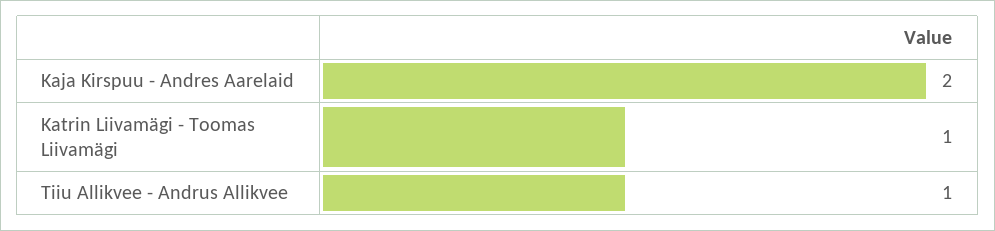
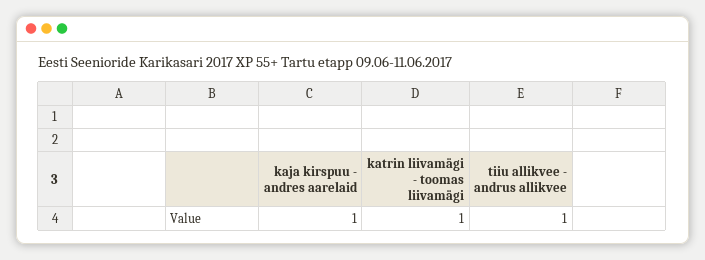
  {
-   "Kaja Kirspuu - Andres Aarelaid": 2,
+   "Kaja Kirspuu - Andres Aarelaid": 1,
    "Katrin Liivamägi - Toomas Liivamägi": 1,
    "Tiiu Allikvee - Andrus Allikvee": 1
  }

